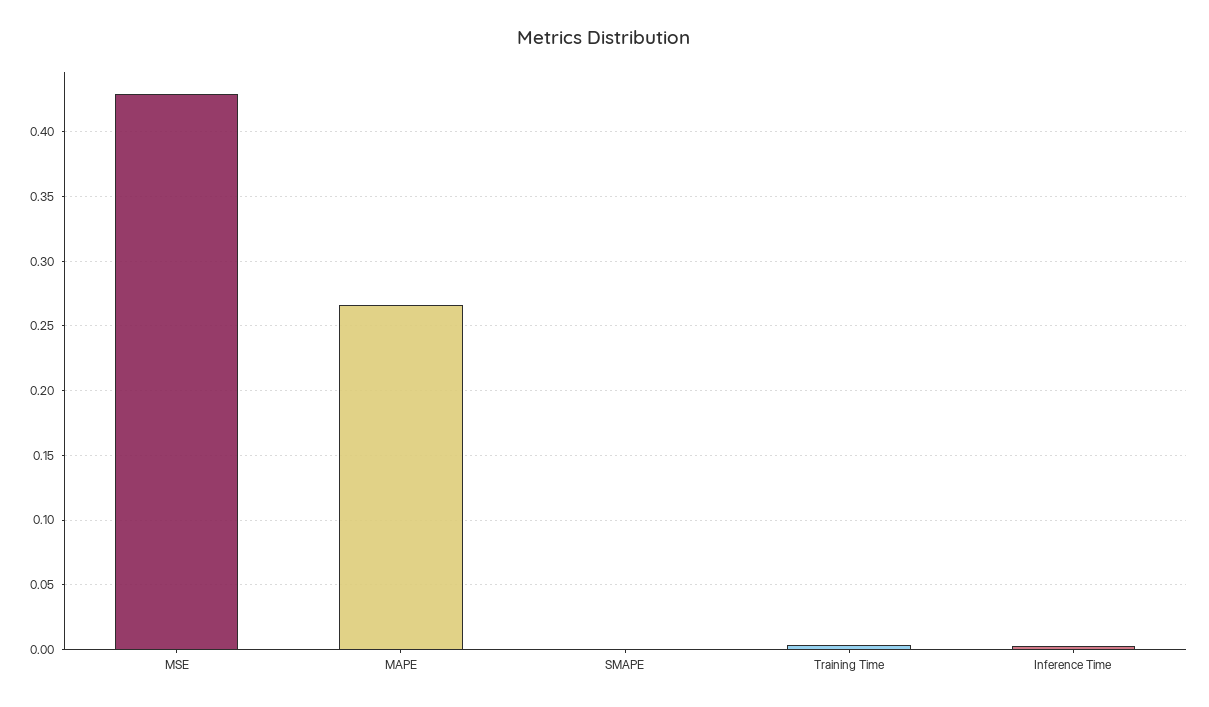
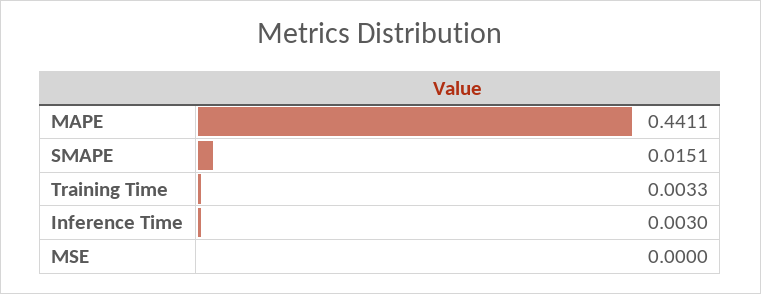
  {
-   "MSE": 0.43,
+   "MSE": 0,
-   "MAPE": 0.265,
+   "MAPE": 0.4411,
-   "SMAPE": 0,
+   "SMAPE": 0.0151,
    "Training Time": 0.0033,
    "Inference Time": 0.003
  }

